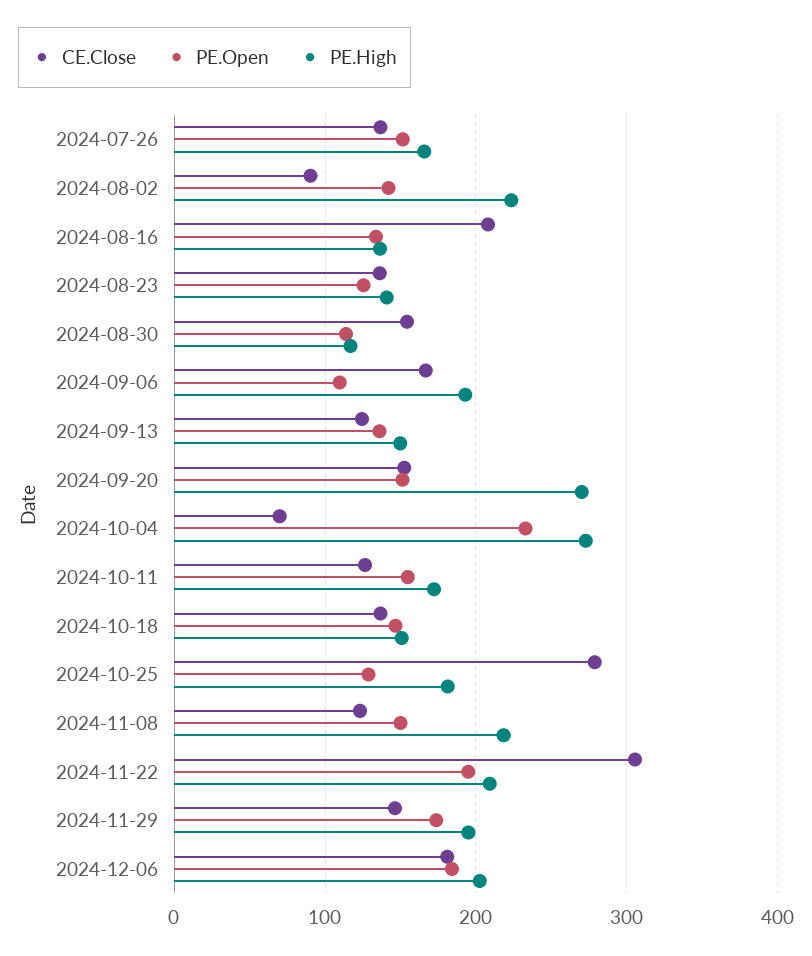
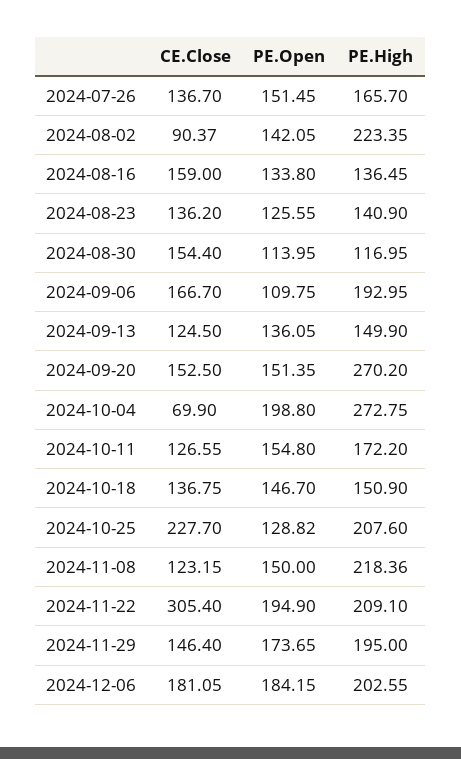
  {
    "CE.Close": {
      "2024-07-26": 136.7,
      "2024-08-02": 90.37,
-     "2024-08-16": 210,
+     "2024-08-16": 159,
      "2024-08-23": 136.2,
      "2024-08-30": 154.4,
      "2024-09-06": 166.7,
      "2024-09-13": 124.5,
      "2024-09-20": 152.5,
      "2024-10-04": 69.9,
      "2024-10-11": 126.55,
      "2024-10-18": 136.75,
-     "2024-10-25": 280,
+     "2024-10-25": 227.7,
      "2024-11-08": 123.15,
      "2024-11-22": 305.4,
      "2024-11-29": 146.4,
      "2024-12-06": 181.05
    },
    "PE.Open": {
      "2024-07-26": 151.45,
      "2024-08-02": 142.05,
      "2024-08-16": 133.8,
      "2024-08-23": 125.55,
      "2024-08-30": 113.95,
      "2024-09-06": 109.75,
      "2024-09-13": 136.05,
      "2024-09-20": 151.35,
-     "2024-10-04": 230,
+     "2024-10-04": 198.8,
      "2024-10-11": 154.8,
      "2024-10-18": 146.7,
      "2024-10-25": 128.82,
      "2024-11-08": 150,
      "2024-11-22": 194.9,
      "2024-11-29": 173.65,
      "2024-12-06": 184.15
    },
    "PE.High": {
      "2024-07-26": 165.7,
      "2024-08-02": 223.35,
      "2024-08-16": 136.45,
      "2024-08-23": 140.9,
      "2024-08-30": 116.95,
      "2024-09-06": 192.95,
      "2024-09-13": 149.9,
      "2024-09-20": 270.2,
      "2024-10-04": 272.75,
      "2024-10-11": 172.2,
      "2024-10-18": 150.9,
-     "2024-10-25": 180,
+     "2024-10-25": 207.6,
      "2024-11-08": 218.36,
      "2024-11-22": 209.1,
      "2024-11-29": 195,
      "2024-12-06": 202.55
    }
  }

